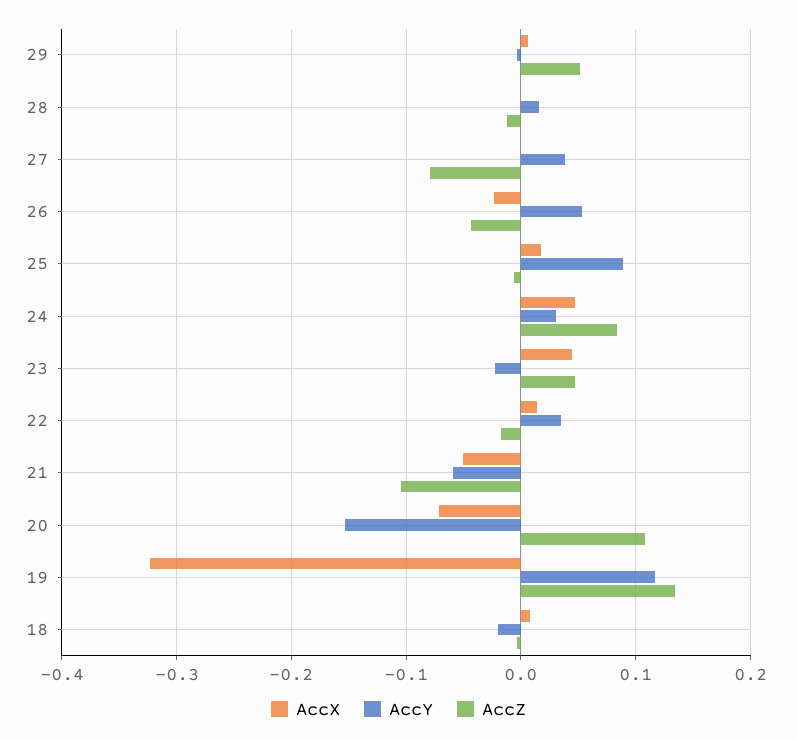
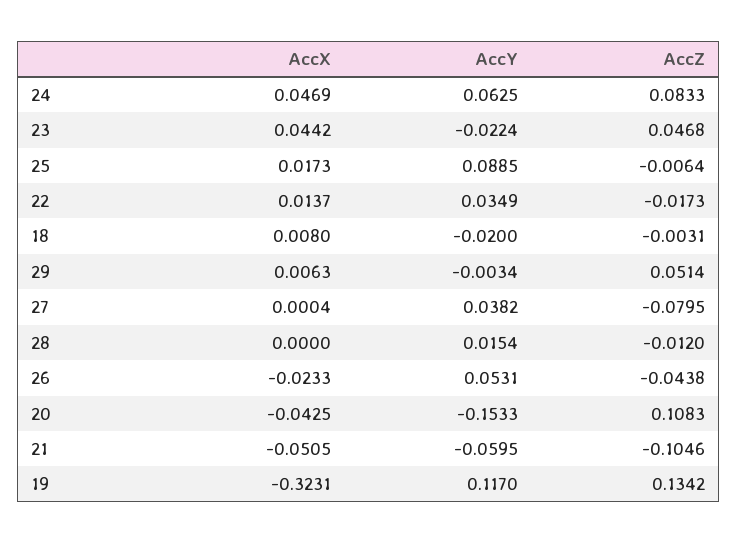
  {
    "AccX": {
      "29": 0.0063,
      "28": 0,
      "27": 0.0004,
      "26": -0.0233,
      "25": 0.0173,
      "24": 0.0469,
      "23": 0.0442,
      "22": 0.0137,
      "21": -0.0505,
-     "20": -0.07,
+     "20": -0.0425,
      "19": -0.3231,
      "18": 0.008
    },
    "AccY": {
      "29": -0.0034,
      "28": 0.0154,
      "27": 0.0382,
      "26": 0.0531,
      "25": 0.0885,
-     "24": 0.03,
+     "24": 0.0625,
      "23": -0.0224,
      "22": 0.0349,
      "21": -0.0595,
      "20": -0.1533,
      "19": 0.117,
      "18": -0.02
    },
    "AccZ": {
      "29": 0.0514,
      "28": -0.012,
      "27": -0.0795,
      "26": -0.0438,
      "25": -0.0064,
      "24": 0.0833,
      "23": 0.0468,
      "22": -0.0173,
      "21": -0.1046,
      "20": 0.1083,
      "19": 0.1342,
      "18": -0.0031
    }
  }

